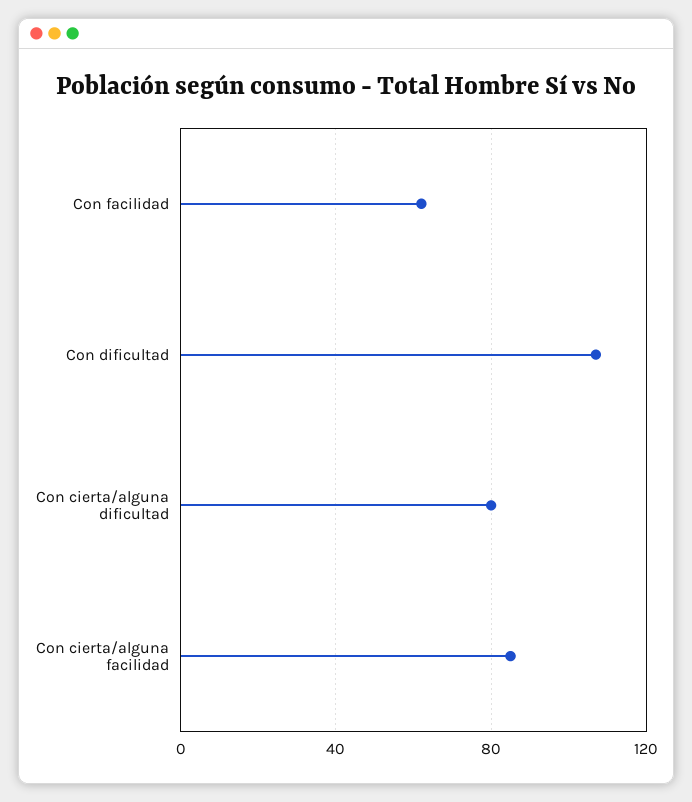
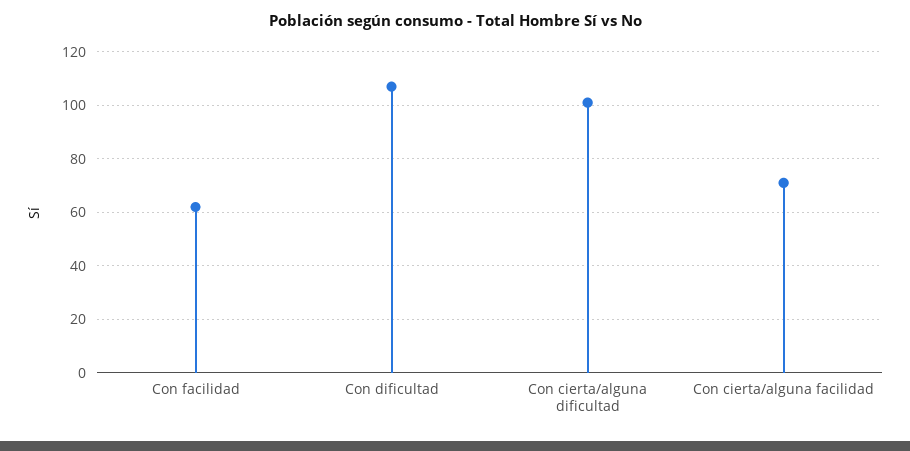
  {
    "Con facilidad": 60,
    "Con dificultad": 105,
-   "Con cierta/alguna dificultad": 80,
+   "Con cierta/alguna dificultad": 100,
-   "Con cierta/alguna facilidad": 85
+   "Con cierta/alguna facilidad": 70
  }

